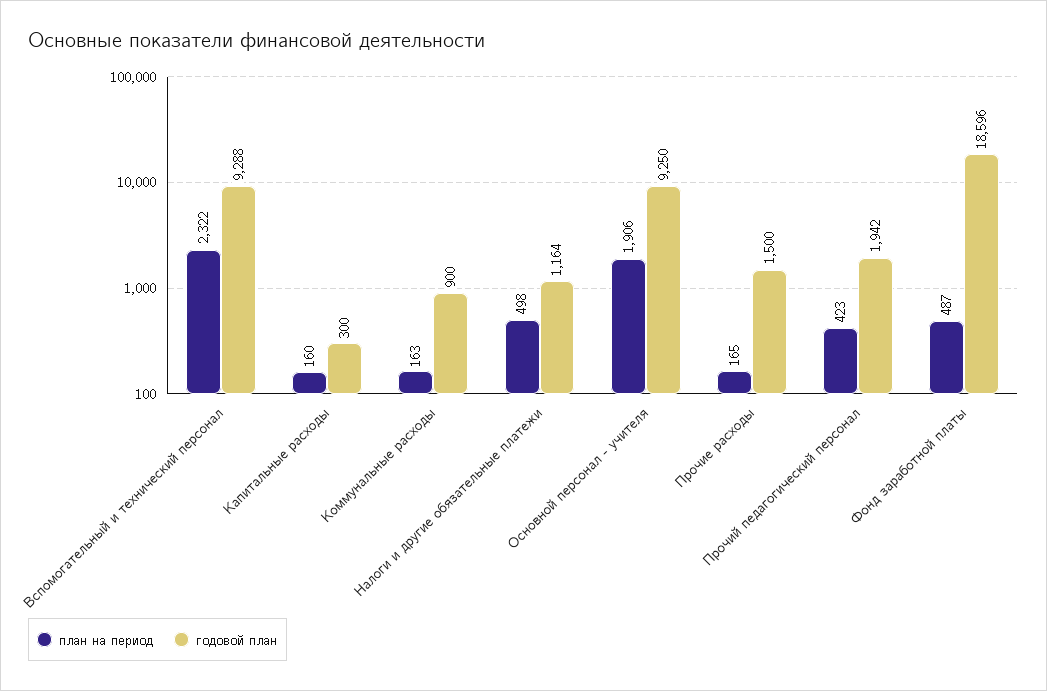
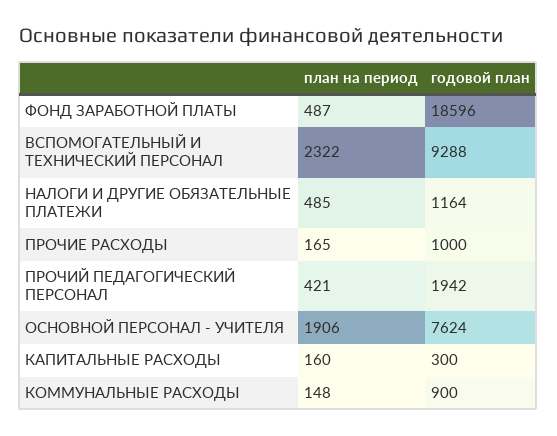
  {
    "план на период": {
      "Вспомогательный и технический персонал": 2322,
      "Капитальные расходы": 160,
-     "Коммунальные расходы": 163,
+     "Коммунальные расходы": 148,
-     "Налоги и другие обязательные платежи": 498,
+     "Налоги и другие обязательные платежи": 485,
      "Основной персонал - учителя": 1906,
      "Прочие расходы": 165,
-     "Прочий педагогический персонал": 423,
+     "Прочий педагогический персонал": 421,
      "Фонд заработной платы": 487
    },
    "годовой план": {
      "Вспомогательный и технический персонал": 9288,
      "Капитальные расходы": 300,
      "Коммунальные расходы": 900,
      "Налоги и другие обязательные платежи": 1164,
-     "Основной персонал - учителя": 9250,
+     "Основной персонал - учителя": 7624,
-     "Прочие расходы": 1500,
+     "Прочие расходы": 1000,
      "Прочий педагогический персонал": 1942,
      "Фонд заработной платы": 18596
    }
  }

